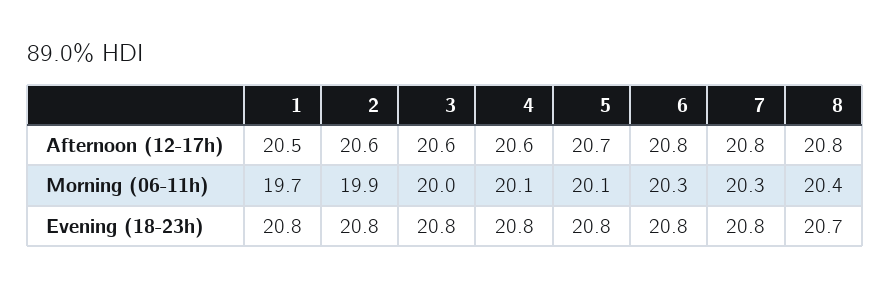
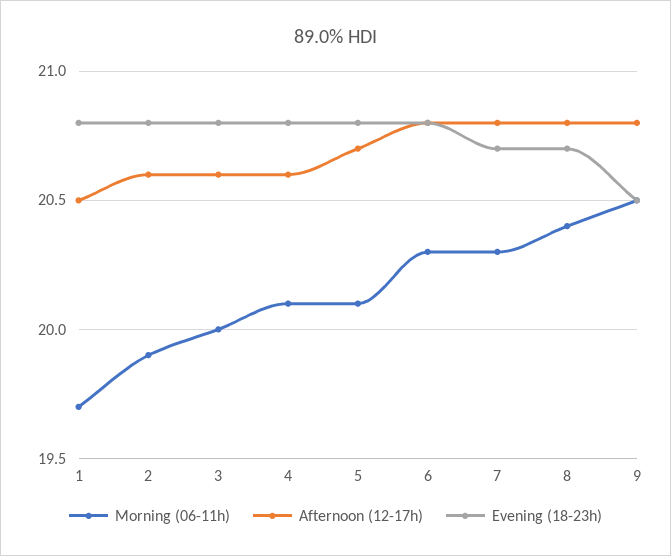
  {
    "Afternoon (12-17h)": {
      "1": 20.5,
      "2": 20.6,
      "3": 20.6,
      "4": 20.6,
      "5": 20.7,
      "6": 20.8,
      "7": 20.8,
-     "8": 20.8
+     "8": 20.8,
+     "9": 20.8
    },
    "Morning (06-11h)": {
      "1": 19.7,
      "2": 19.9,
      "3": 20,
      "4": 20.1,
      "5": 20.1,
      "6": 20.3,
      "7": 20.3,
-     "8": 20.4
+     "8": 20.4,
+     "9": 20.5
    },
    "Evening (18-23h)": {
      "1": 20.8,
      "2": 20.8,
      "3": 20.8,
      "4": 20.8,
      "5": 20.8,
      "6": 20.8,
-     "7": 20.8,
+     "7": 20.7,
-     "8": 20.7
+     "8": 20.7,
+     "9": 20.5
    }
  }

